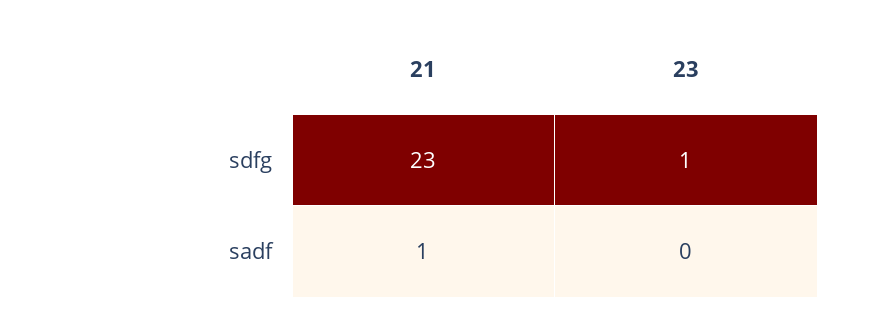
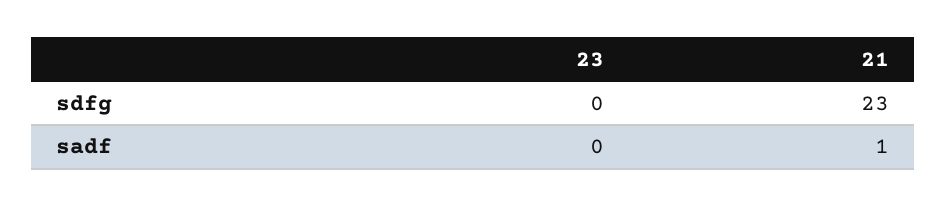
  {
    "21": {
      "sdfg": 23,
      "sadf": 1
    },
    "23": {
-     "sdfg": 1,
+     "sdfg": 0,
      "sadf": 0
    }
  }

